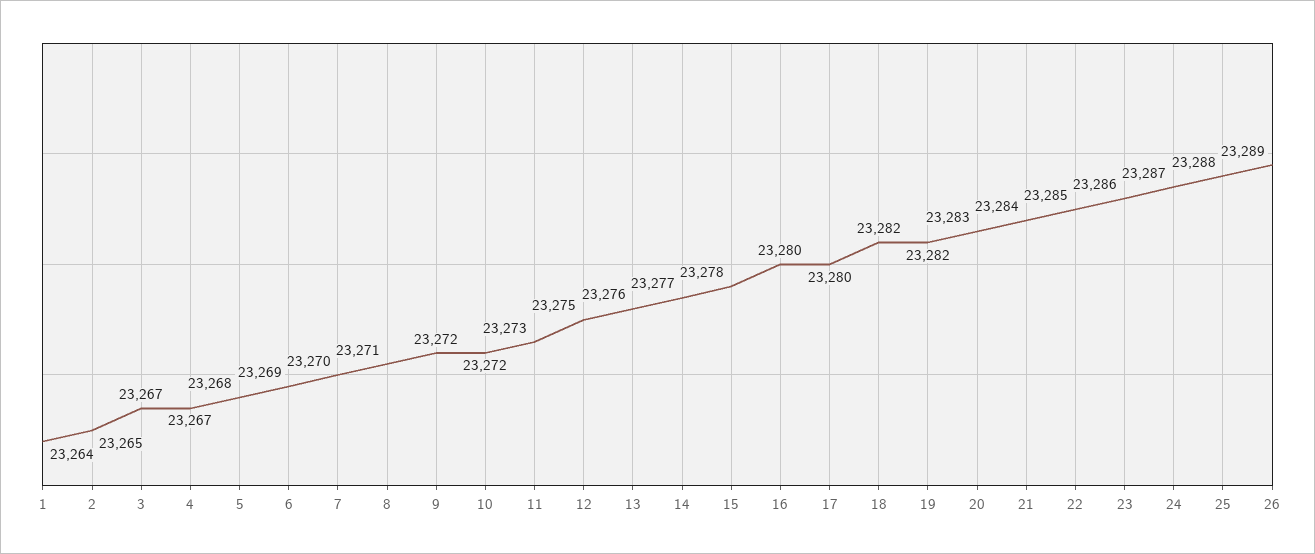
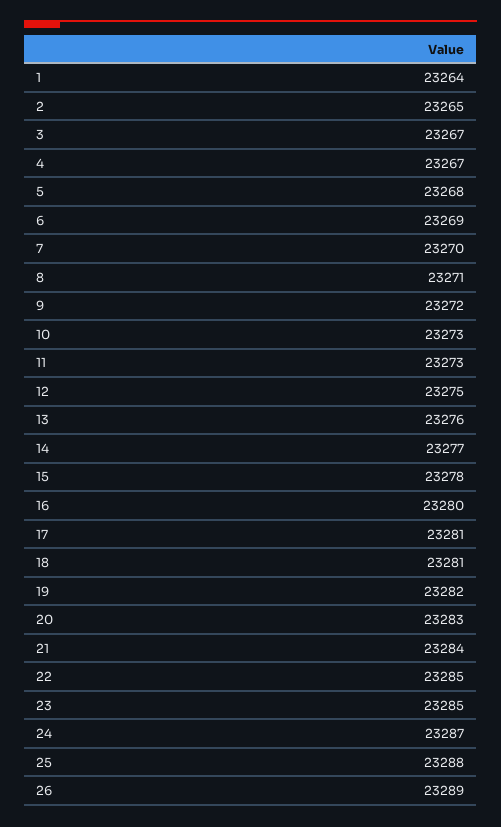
  {
    "1": 23264,
    "2": 23265,
    "3": 23267,
    "4": 23267,
    "5": 23268,
    "6": 23269,
    "7": 23270,
    "8": 23271,
    "9": 23272,
-   "10": 23272,
+   "10": 23273,
    "11": 23273,
    "12": 23275,
    "13": 23276,
    "14": 23277,
    "15": 23278,
    "16": 23280,
-   "17": 23280,
+   "17": 23281,
-   "18": 23282,
+   "18": 23281,
    "19": 23282,
    "20": 23283,
    "21": 23284,
    "22": 23285,
-   "23": 23286,
+   "23": 23285,
    "24": 23287,
    "25": 23288,
    "26": 23289
  }

